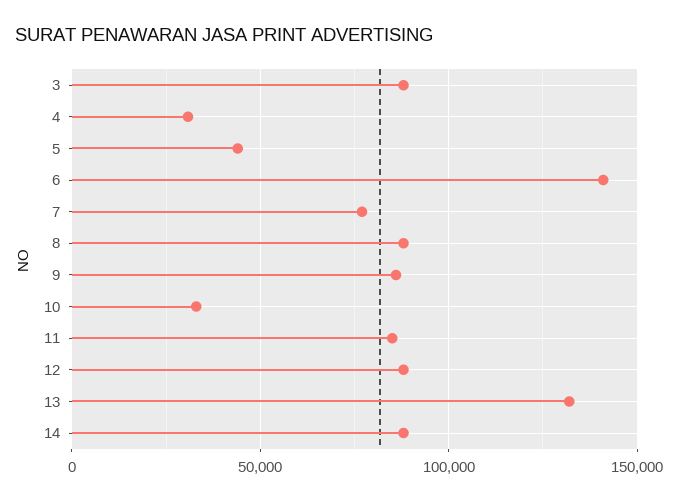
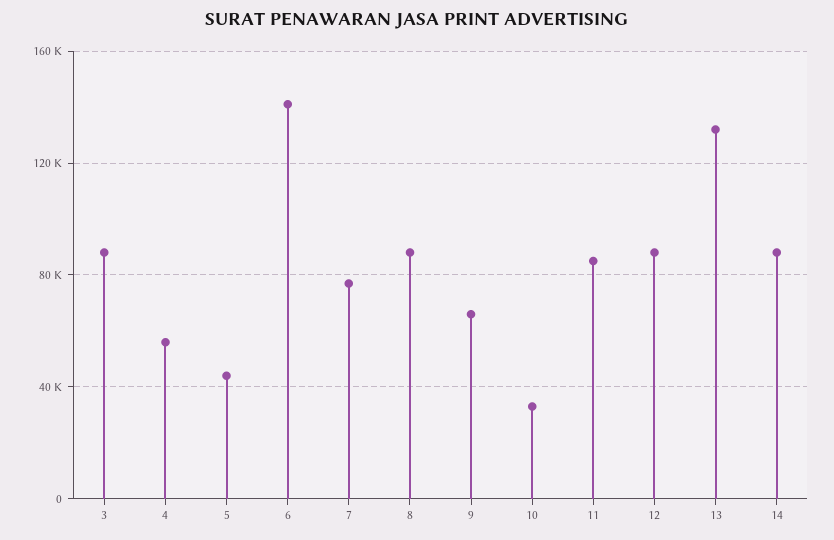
  {
    "3": 90000,
-   "4": 30000,
+   "4": 55000,
    "5": 45000,
    "6": 140000,
    "7": 75000,
    "8": 90000,
-   "9": 85000,
+   "9": 65000,
    "10": 35000,
    "11": 85000,
    "12": 90000,
    "13": 130000,
    "14": 90000
  }

